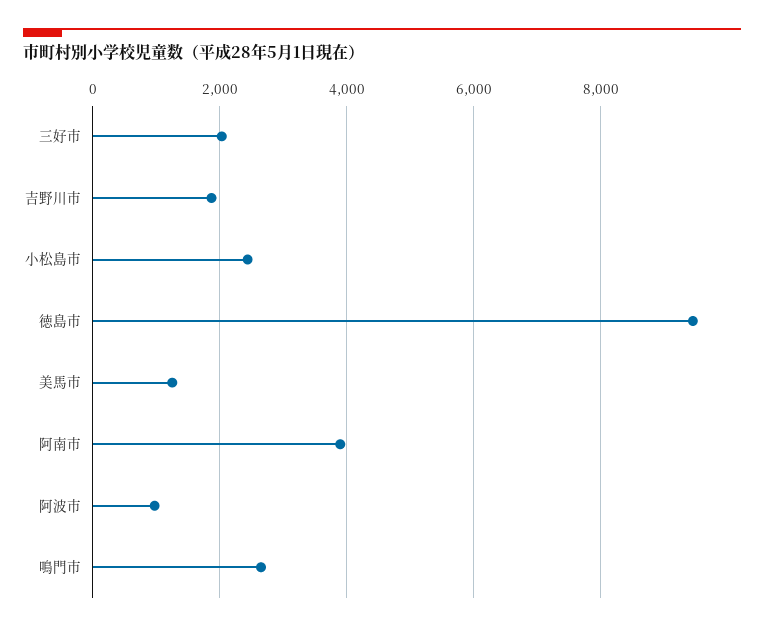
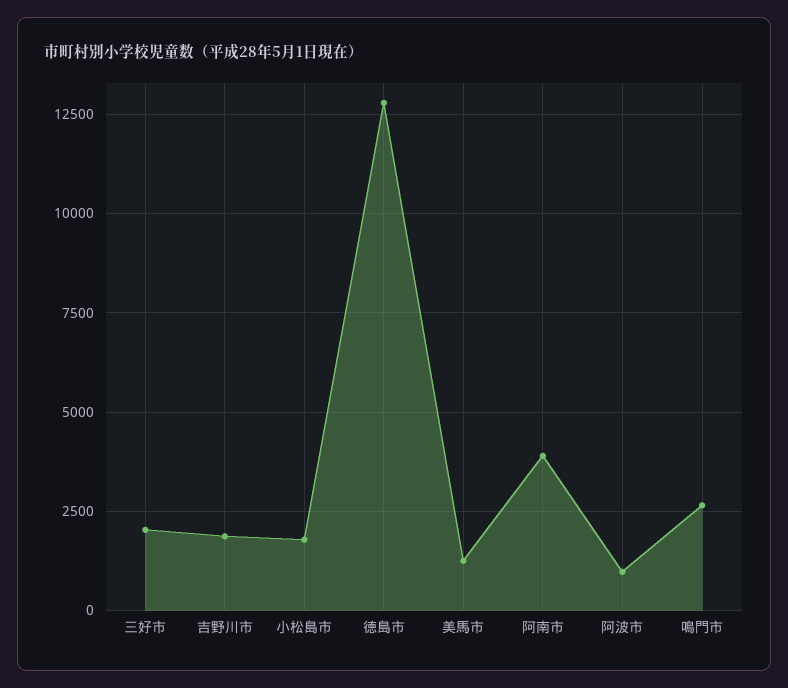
  {
    "三好市": 2000,
    "吉野川市": 1800,
-   "小松島市": 2400,
+   "小松島市": 1750,
-   "徳島市": 9400,
+   "徳島市": 12750,
    "美馬市": 1200,
    "阿南市": 3800,
    "阿波市": 1000,
    "鳴門市": 2600
  }

